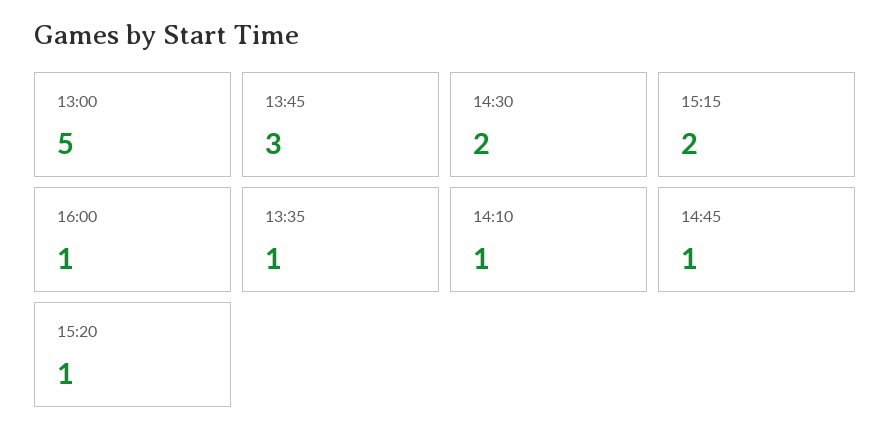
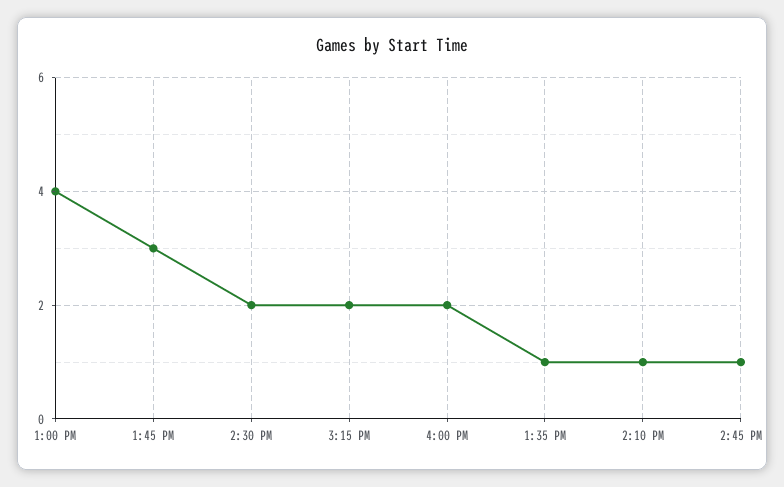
  {
-   "13:00": 5,
+   "13:00": 4,
    "13:45": 3,
    "14:30": 2,
    "15:15": 2,
-   "16:00": 1,
+   "16:00": 2,
    "13:35": 1,
    "14:10": 1,
-   "14:45": 1,
+   "14:45": 1
-   "15:20": 1
  }

